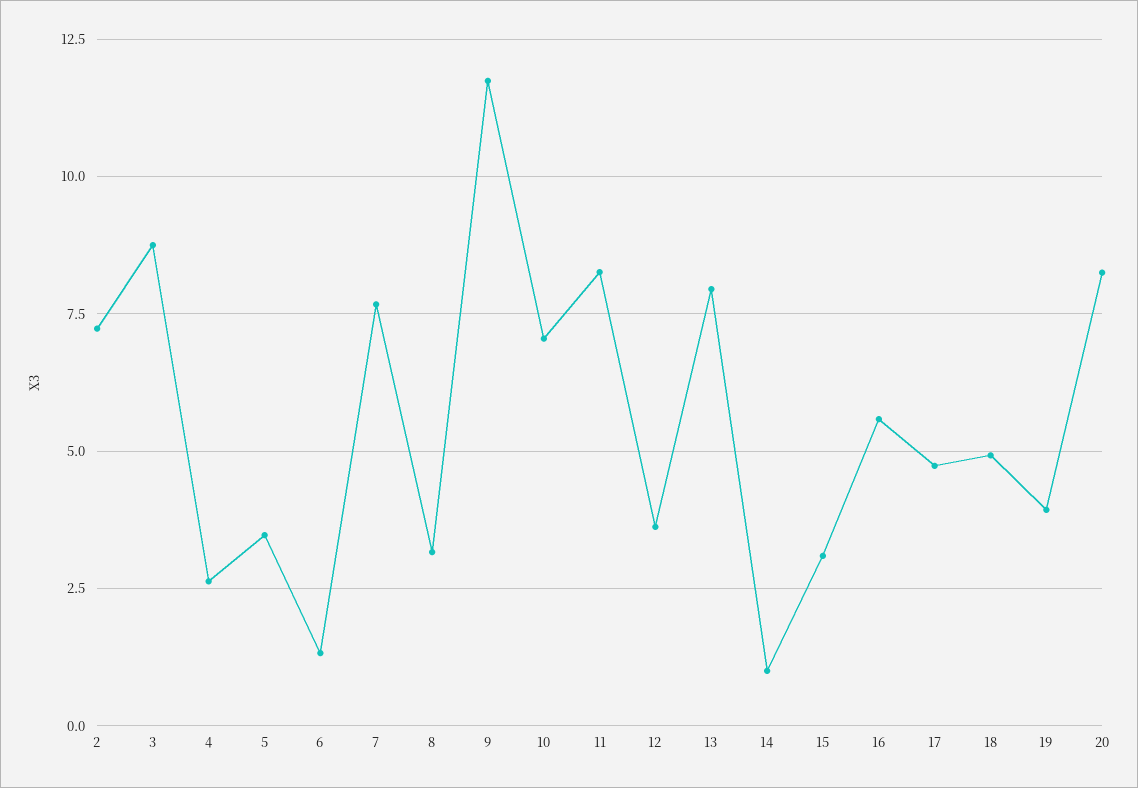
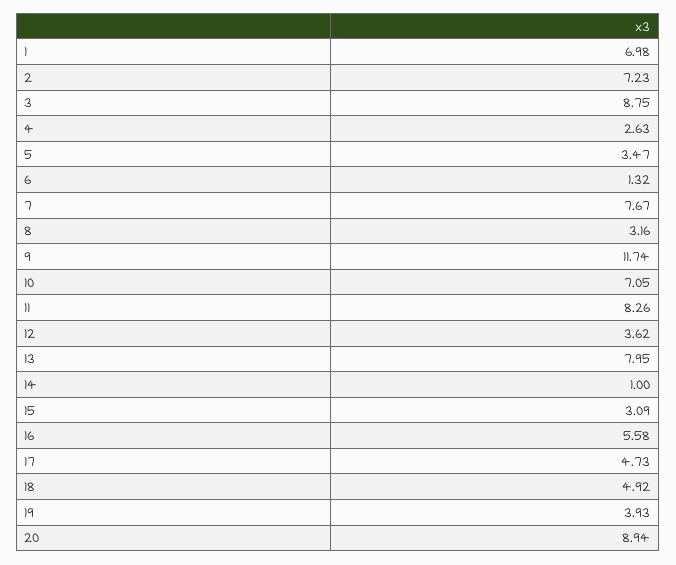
  {
    "2": 7.23,
    "3": 8.75,
    "4": 2.63,
    "5": 3.47,
    "6": 1.32,
    "7": 7.67,
    "8": 3.16,
    "9": 11.74,
    "10": 7.05,
    "11": 8.26,
    "12": 3.62,
    "13": 7.95,
    "14": 1,
    "15": 3.09,
    "16": 5.58,
    "17": 4.73,
    "18": 4.92,
    "19": 3.93,
-   "20": 8.25
+   "20": 8.94,
+   "1": 6.98
  }

